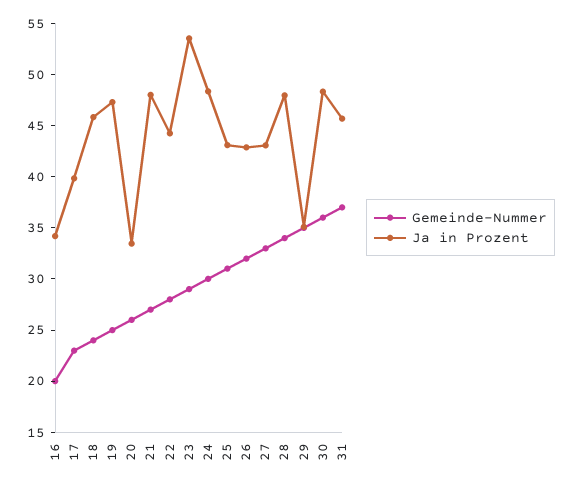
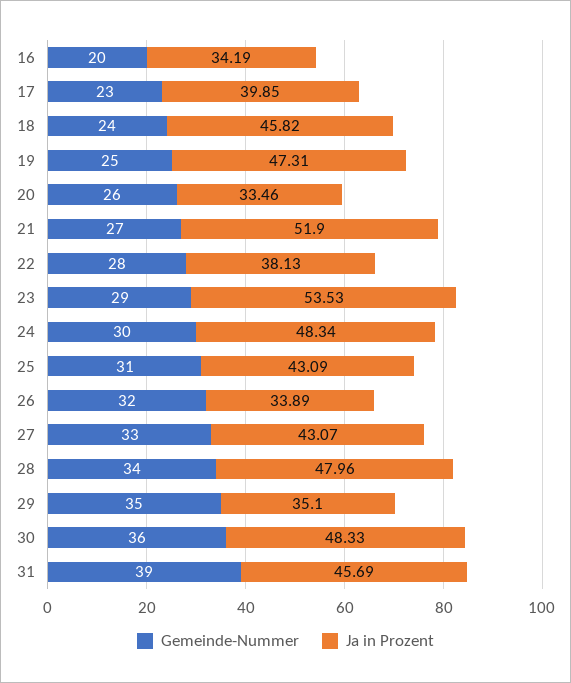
  {
    "Gemeinde-Nummer": {
      "16": 20,
      "17": 23,
      "18": 24,
      "19": 25,
      "20": 26,
      "21": 27,
      "22": 28,
      "23": 29,
      "24": 30,
      "25": 31,
      "26": 32,
      "27": 33,
      "28": 34,
      "29": 35,
      "30": 36,
-     "31": 37
+     "31": 39
    },
    "Ja in Prozent": {
      "16": 34.19,
      "17": 39.85,
      "18": 45.82,
      "19": 47.31,
      "20": 33.46,
-     "21": 48,
+     "21": 51.9,
-     "22": 44,
+     "22": 38.13,
      "23": 53.53,
      "24": 48.34,
      "25": 43.09,
-     "26": 43,
+     "26": 33.89,
      "27": 43.07,
      "28": 47.96,
      "29": 35.1,
      "30": 48.33,
      "31": 45.69
    }
  }

